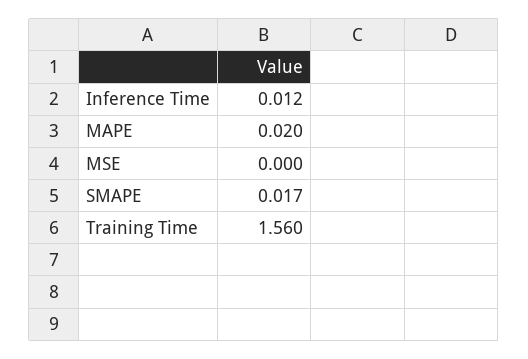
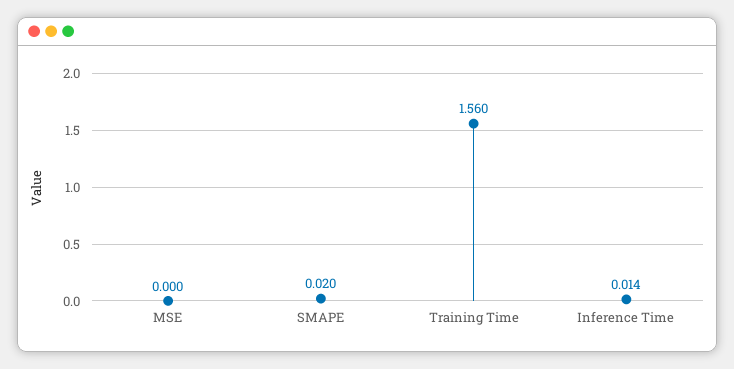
  {
-   "Inference Time": 0.012,
+   "Inference Time": 0.014,
-   "MAPE": 0.02,
    "MSE": 0,
-   "SMAPE": 0.017,
+   "SMAPE": 0.02,
    "Training Time": 1.56
  }

